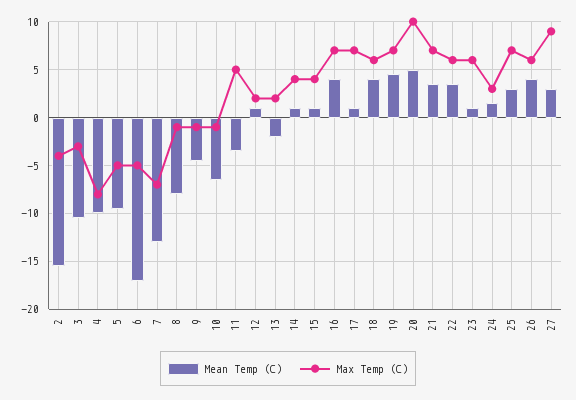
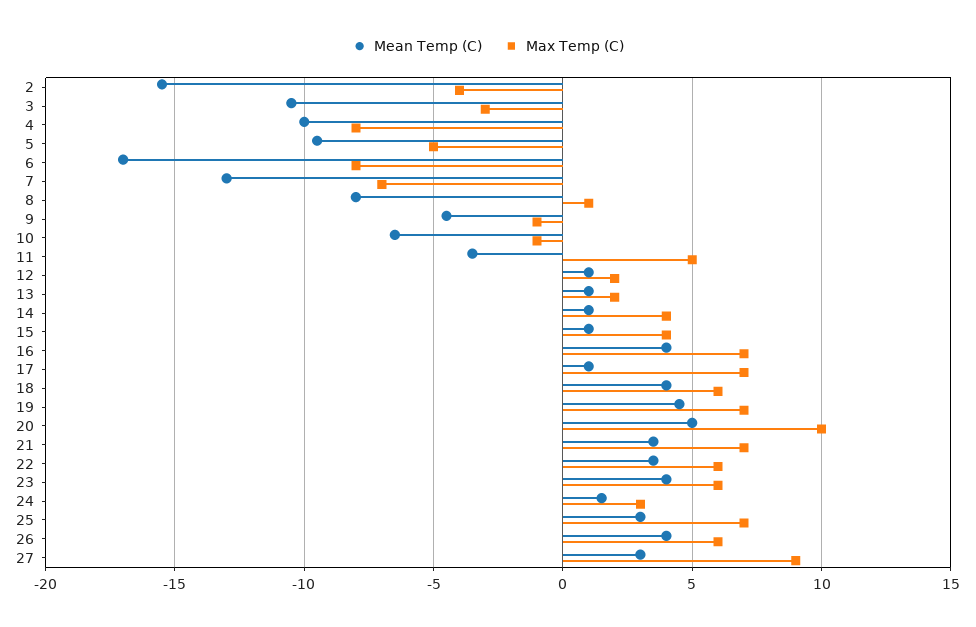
  {
    "Mean Temp (C)": {
      "2": -15.5,
      "3": -10.5,
      "4": -10,
      "5": -9.5,
      "6": -17,
      "7": -13,
      "8": -8,
      "9": -4.5,
      "10": -6.5,
      "11": -3.5,
      "12": 1,
-     "13": -2,
+     "13": 1,
      "14": 1,
      "15": 1,
      "16": 4,
      "17": 1,
      "18": 4,
      "19": 4.5,
      "20": 5,
      "21": 3.5,
      "22": 3.5,
-     "23": 1,
+     "23": 4,
      "24": 1.5,
      "25": 3,
      "26": 4,
      "27": 3
    },
    "Max Temp (C)": {
      "2": -4,
      "3": -3,
      "4": -8,
      "5": -5,
-     "6": -5,
+     "6": -8,
      "7": -7,
-     "8": -1,
+     "8": 1,
      "9": -1,
      "10": -1,
      "11": 5,
      "12": 2,
      "13": 2,
      "14": 4,
      "15": 4,
      "16": 7,
      "17": 7,
      "18": 6,
      "19": 7,
      "20": 10,
      "21": 7,
      "22": 6,
      "23": 6,
      "24": 3,
      "25": 7,
      "26": 6,
      "27": 9
    }
  }

